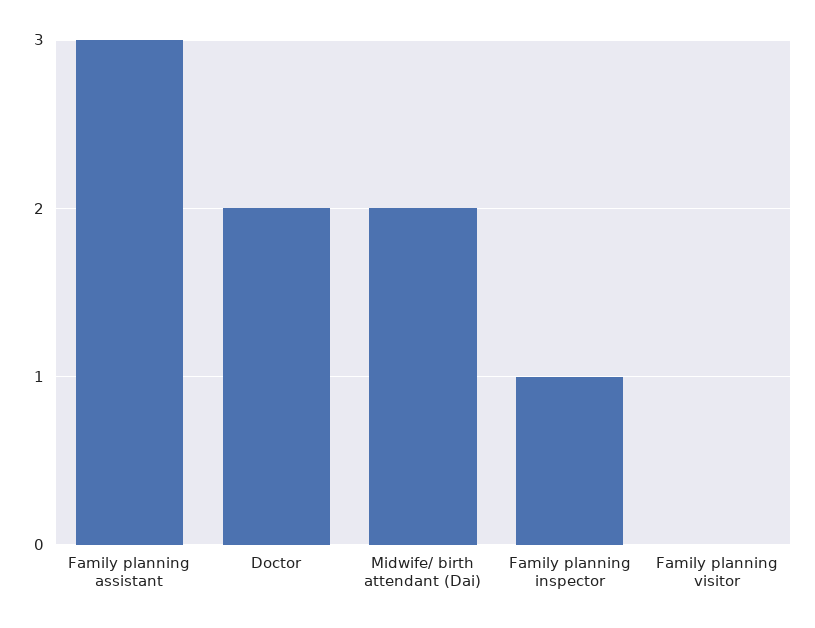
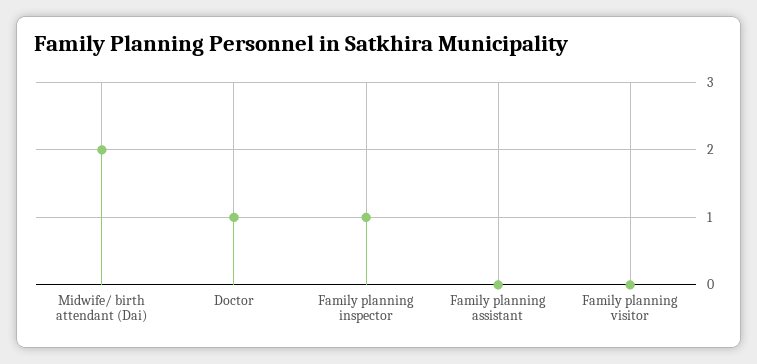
  {
-   "Family planning assistant": 3,
+   "Family planning assistant": 0,
-   "Doctor": 2,
+   "Doctor": 1,
    "Midwife/ birth attendant (Dai)": 2,
    "Family planning inspector": 1,
    "Family planning visitor": 0
  }

